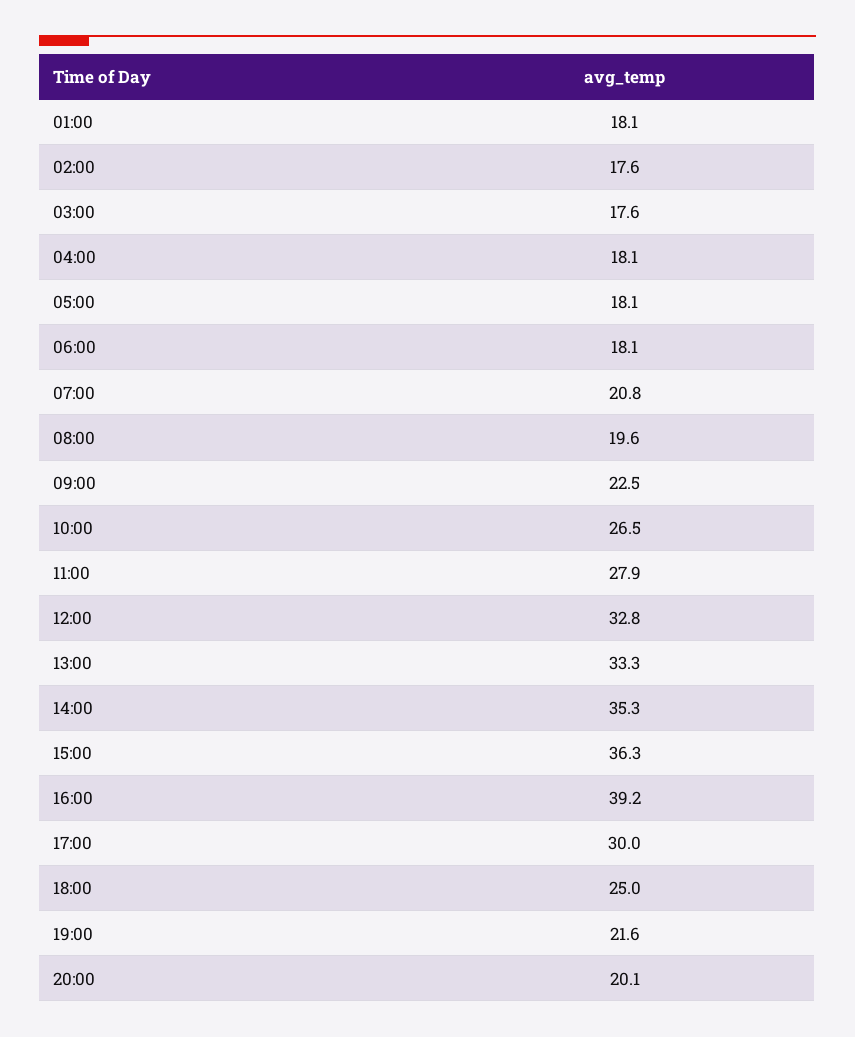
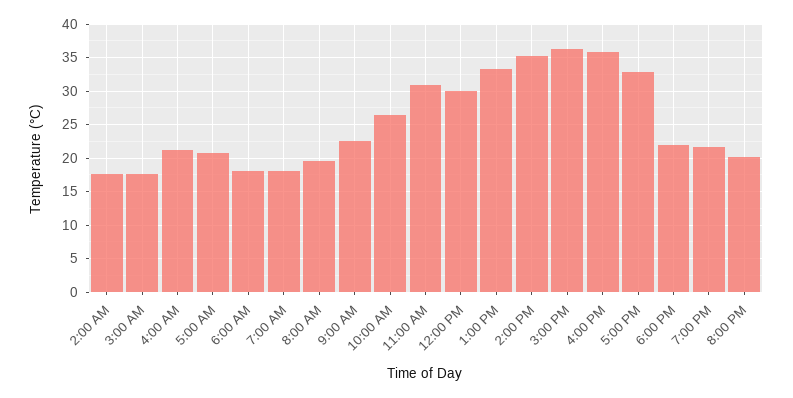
  {
-   "01:00": 18.1,
    "02:00": 17.6,
    "03:00": 17.6,
-   "04:00": 18.1,
+   "04:00": 21,
-   "05:00": 18.1,
+   "05:00": 21,
    "06:00": 18.1,
-   "07:00": 20.8,
+   "07:00": 18,
    "08:00": 19.6,
    "09:00": 22.5,
    "10:00": 26.5,
-   "11:00": 27.9,
+   "11:00": 31,
-   "12:00": 32.8,
+   "12:00": 30,
    "13:00": 33.3,
    "14:00": 35.3,
    "15:00": 36.3,
-   "16:00": 39.2,
+   "16:00": 36,
-   "17:00": 30,
+   "17:00": 33,
-   "18:00": 25,
+   "18:00": 22,
    "19:00": 21.6,
    "20:00": 20.1
  }

